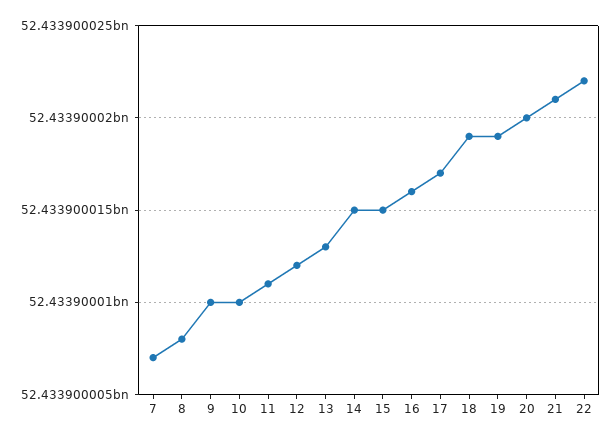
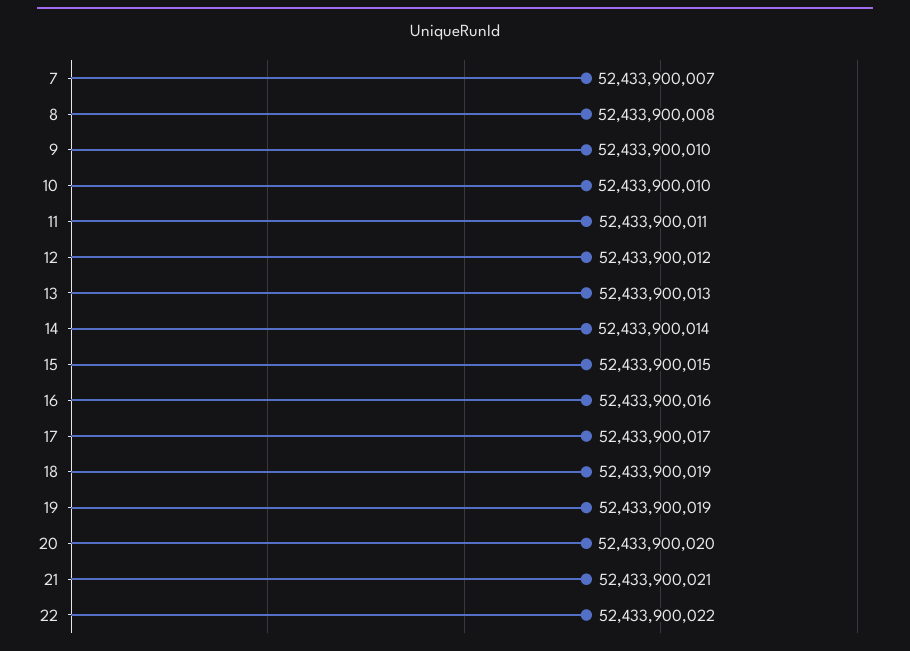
  {
    "7": 52433900007,
    "8": 52433900008,
    "9": 52433900010,
    "10": 52433900010,
    "11": 52433900011,
    "12": 52433900012,
    "13": 52433900013,
-   "14": 52433900015,
+   "14": 52433900014,
    "15": 52433900015,
    "16": 52433900016,
    "17": 52433900017,
    "18": 52433900019,
    "19": 52433900019,
    "20": 52433900020,
    "21": 52433900021,
    "22": 52433900022
  }

